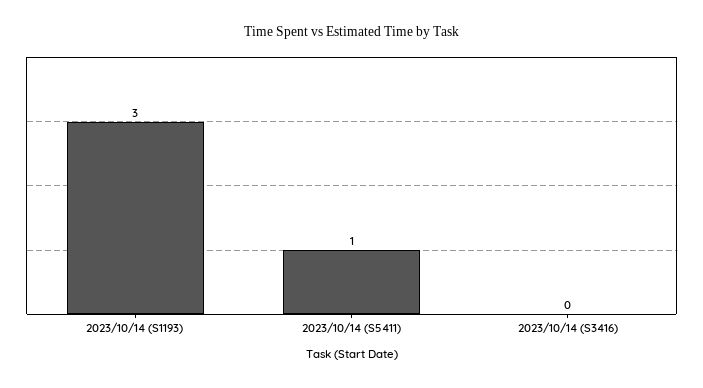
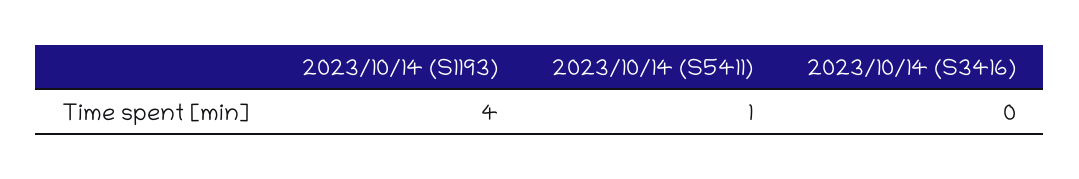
  {
-   "2023/10/14 (S1193)": 3,
+   "2023/10/14 (S1193)": 4,
    "2023/10/14 (S5411)": 1,
    "2023/10/14 (S3416)": 0
  }

